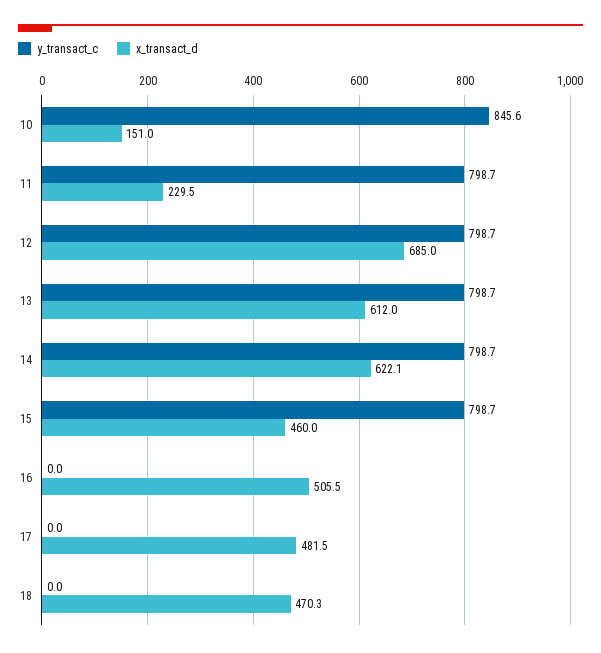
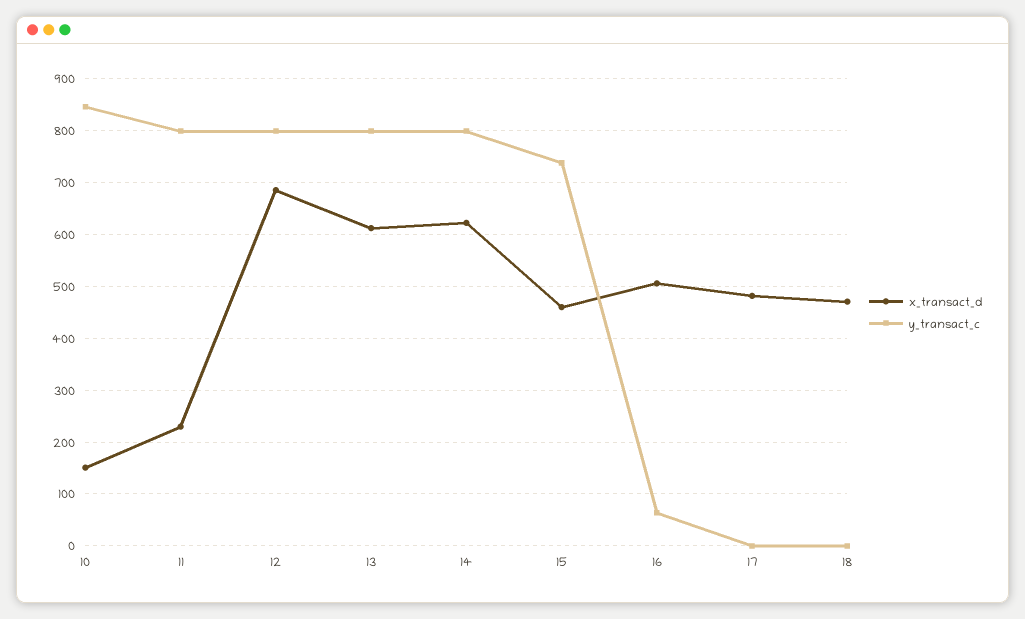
  {
    "y_transact_c": {
      "10": 845.6,
      "11": 798.7,
      "12": 798.7,
      "13": 798.7,
      "14": 798.7,
-     "15": 798.7,
+     "15": 740,
-     "16": 0,
+     "16": 60,
      "17": 0,
      "18": 0
    },
    "x_transact_d": {
      "10": 151,
      "11": 229.5,
      "12": 685,
      "13": 612,
      "14": 622.1,
      "15": 460,
      "16": 505.5,
      "17": 481.5,
      "18": 470.3
    }
  }

